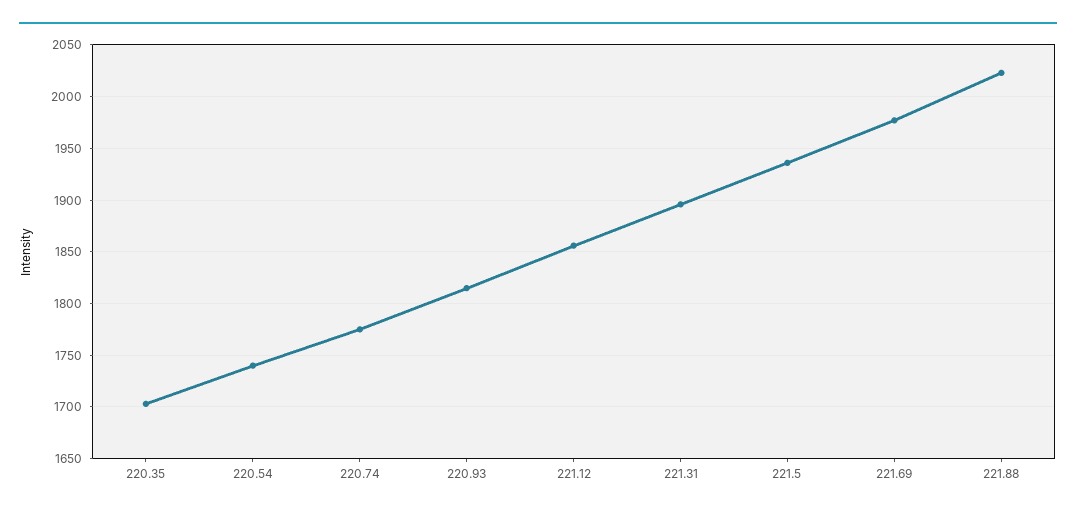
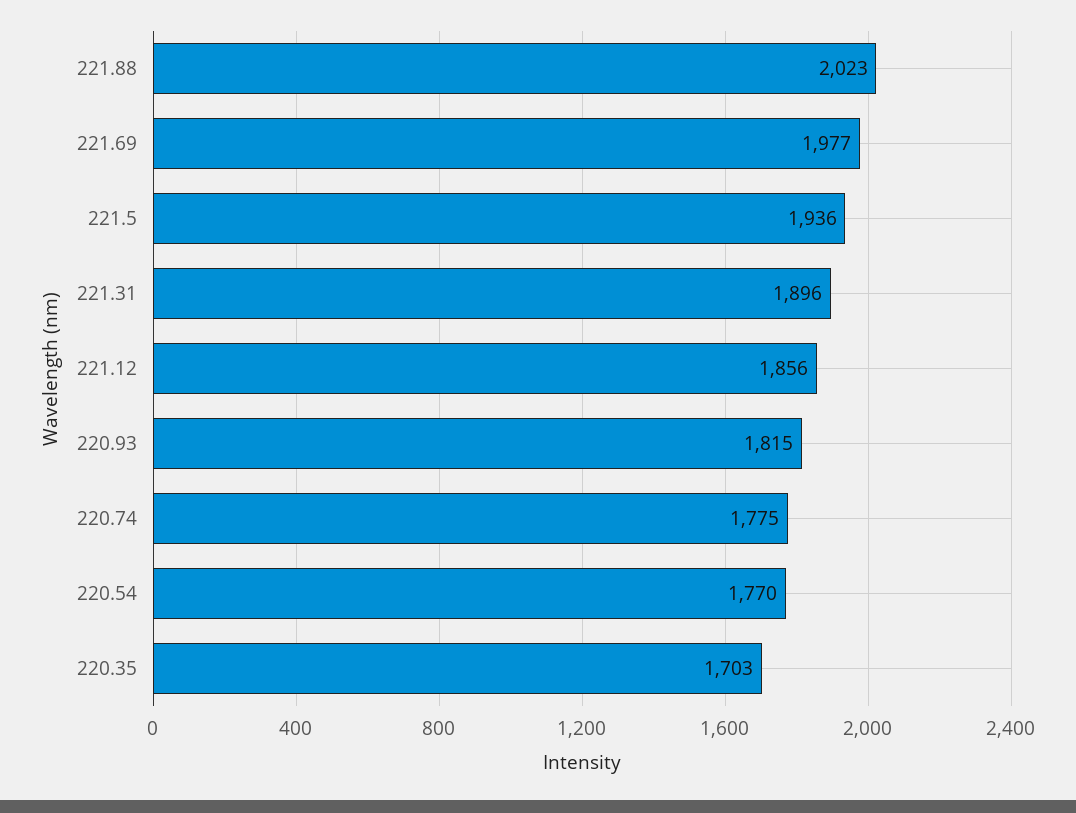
  {
    "220.35": 1703,
-   "220.54": 1740,
+   "220.54": 1770,
    "220.74": 1775,
    "220.93": 1815,
    "221.12": 1856,
    "221.31": 1896,
    "221.5": 1936,
    "221.69": 1977,
    "221.88": 2023
  }

